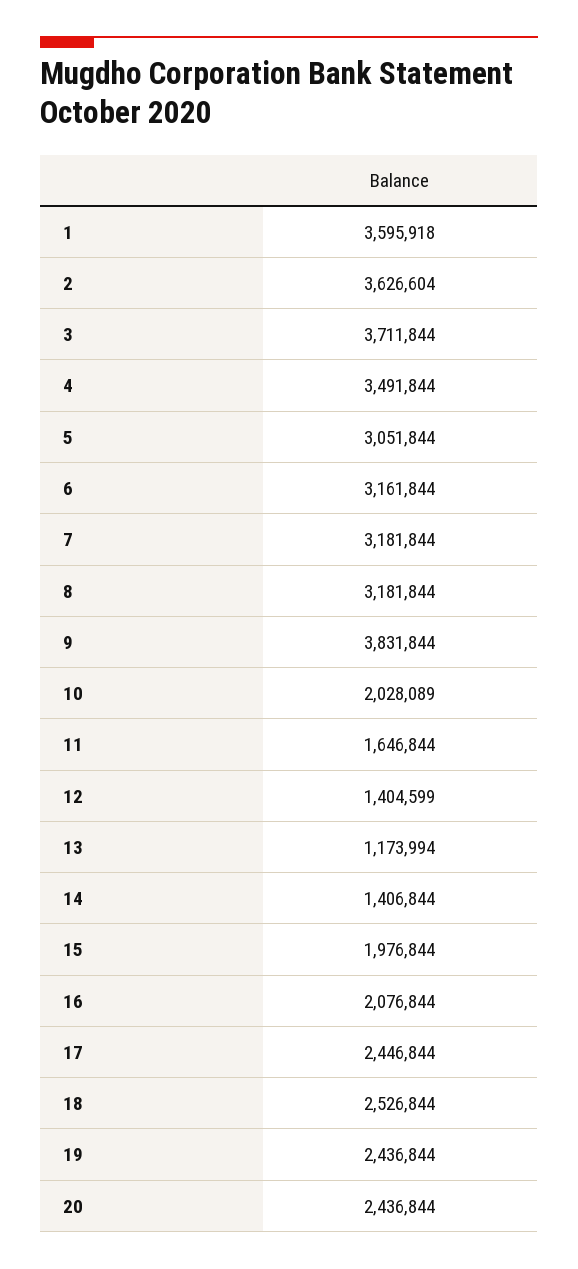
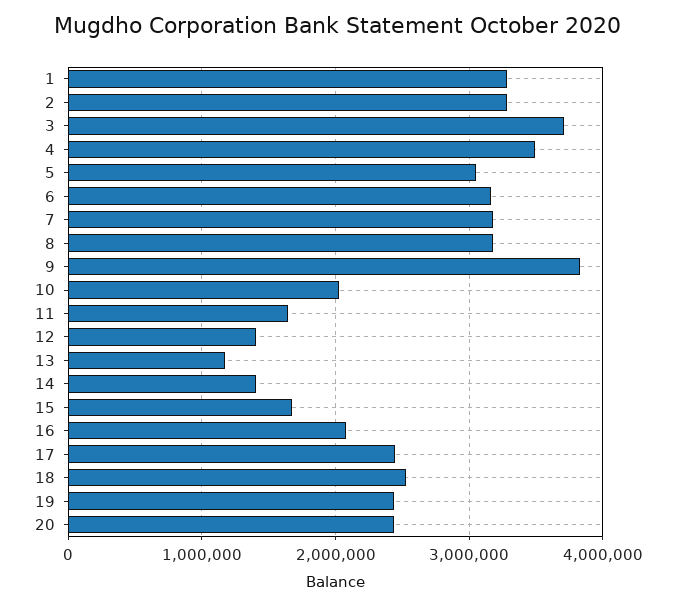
  {
-   "1": 3595918,
+   "1": 3300000,
-   "2": 3626604,
+   "2": 3300000,
    "3": 3711844,
    "4": 3491844,
    "5": 3051844,
    "6": 3161844,
    "7": 3181844,
    "8": 3181844,
    "9": 3831844,
    "10": 2028089,
    "11": 1646844,
    "12": 1404599,
    "13": 1173994,
    "14": 1406844,
-   "15": 1976844,
+   "15": 1700000,
    "16": 2076844,
    "17": 2446844,
    "18": 2526844,
    "19": 2436844,
    "20": 2436844
  }

